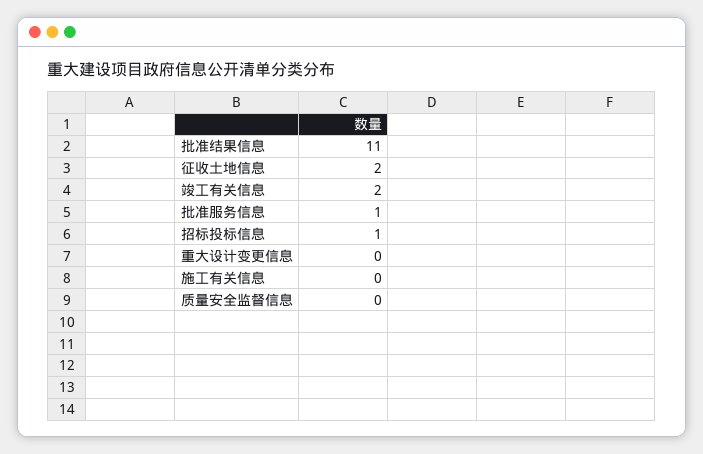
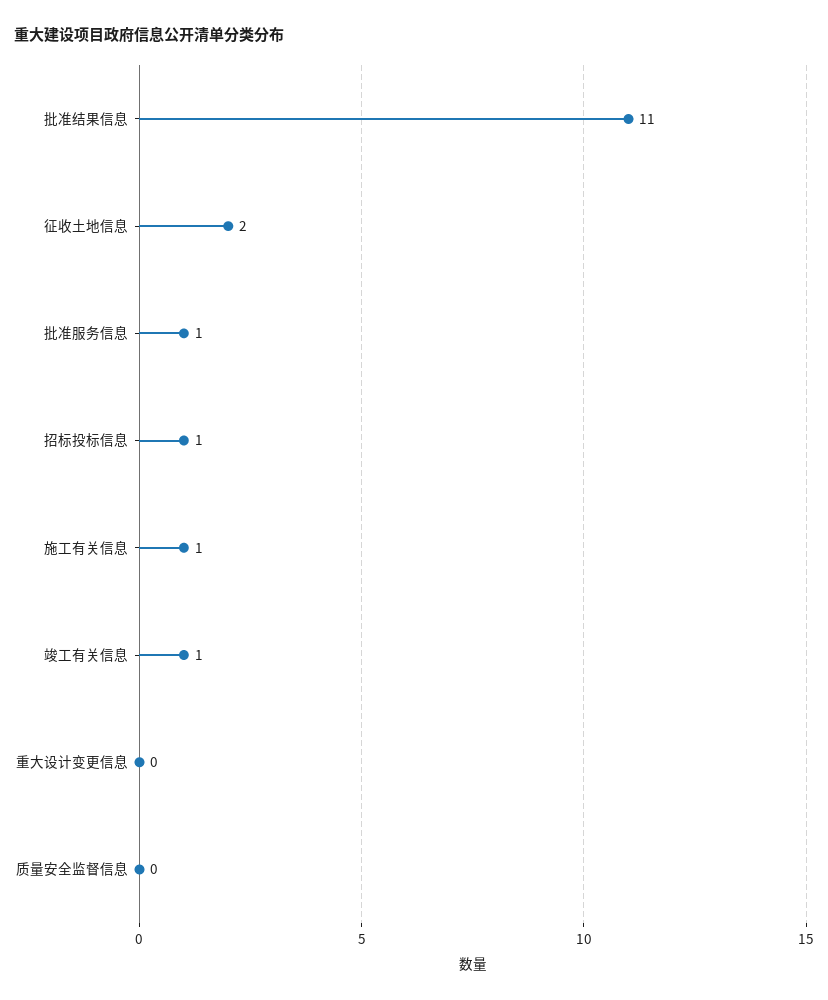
  {
    "批准结果信息": 11,
    "征收土地信息": 2,
-   "竣工有关信息": 2,
+   "竣工有关信息": 1,
    "批准服务信息": 1,
    "招标投标信息": 1,
    "重大设计变更信息": 0,
-   "施工有关信息": 0,
+   "施工有关信息": 1,
    "质量安全监督信息": 0
  }

